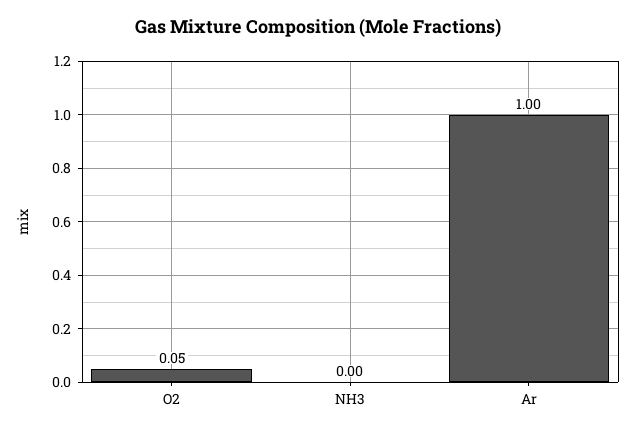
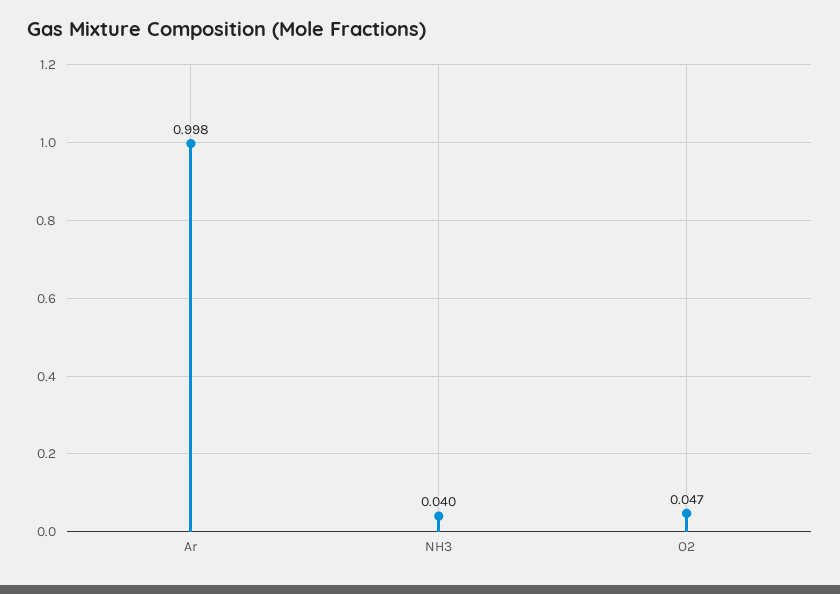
  {
    "O2": 0.047,
-   "NH3": 0,
+   "NH3": 0.04,
    "Ar": 0.998
  }

